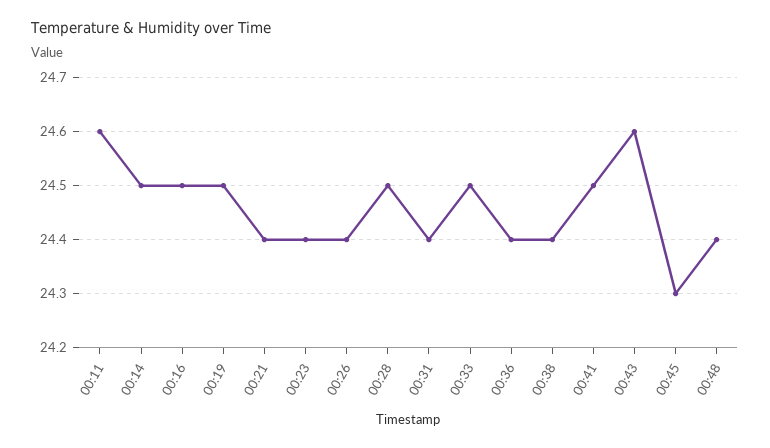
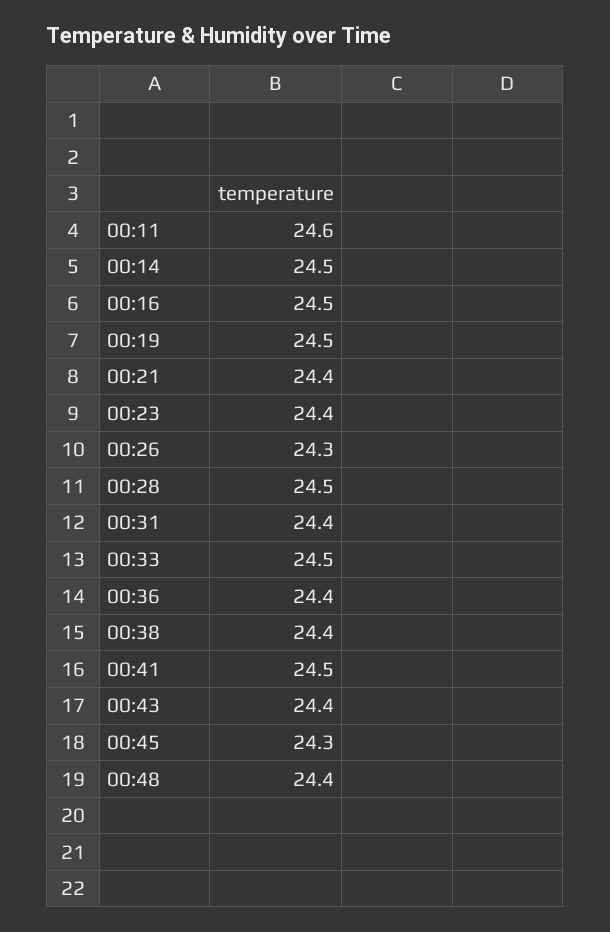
  {
    "00:11": 24.6,
    "00:14": 24.5,
    "00:16": 24.5,
    "00:19": 24.5,
    "00:21": 24.4,
    "00:23": 24.4,
-   "00:26": 24.4,
+   "00:26": 24.3,
    "00:28": 24.5,
    "00:31": 24.4,
    "00:33": 24.5,
    "00:36": 24.4,
    "00:38": 24.4,
    "00:41": 24.5,
-   "00:43": 24.6,
+   "00:43": 24.4,
    "00:45": 24.3,
    "00:48": 24.4
  }

